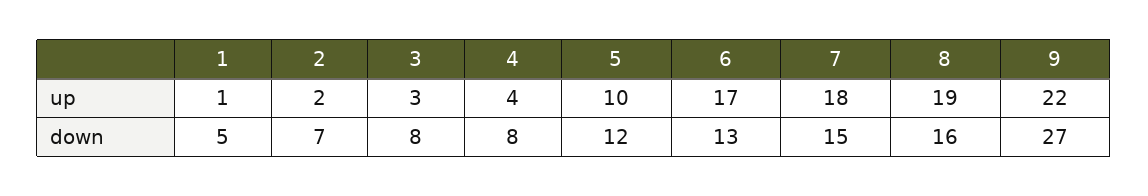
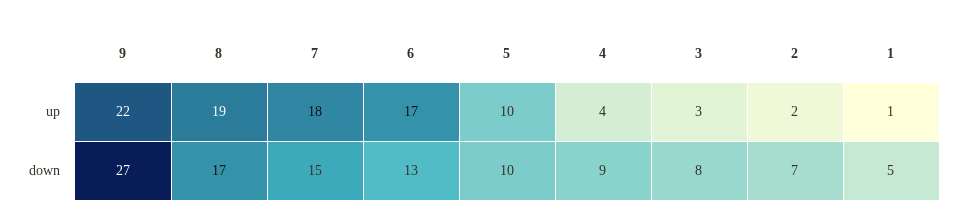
  {
    "1": {
      "up": 1,
      "down": 5
    },
    "2": {
      "up": 2,
      "down": 7
    },
    "3": {
      "up": 3,
      "down": 8
    },
    "4": {
      "up": 4,
-     "down": 8
+     "down": 9
    },
    "5": {
      "up": 10,
-     "down": 12
+     "down": 10
    },
    "6": {
      "up": 17,
      "down": 13
    },
    "7": {
      "up": 18,
      "down": 15
    },
    "8": {
      "up": 19,
-     "down": 16
+     "down": 17
    },
    "9": {
      "up": 22,
      "down": 27
    }
  }

